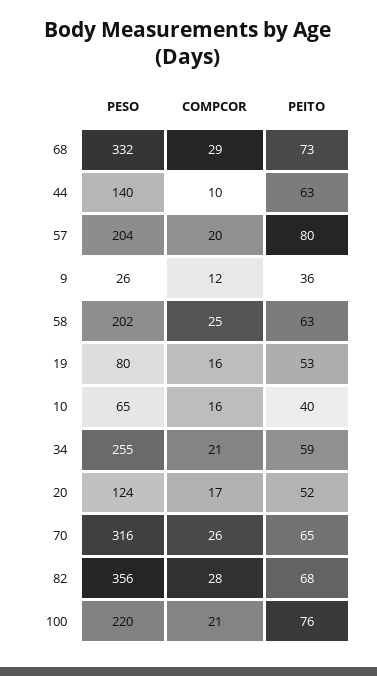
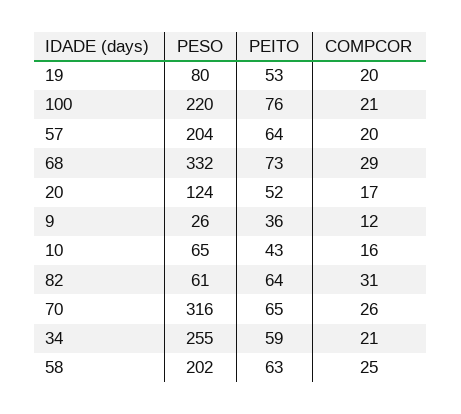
  {
    "PESO": {
      "68": 332,
-     "44": 140,
      "57": 204,
      "9": 26,
      "58": 202,
      "19": 80,
      "10": 65,
      "34": 255,
      "20": 124,
      "70": 316,
-     "82": 356,
+     "82": 61,
      "100": 220
    },
    "COMPCOR": {
      "68": 29,
-     "44": 10,
      "57": 20,
      "9": 12,
      "58": 25,
-     "19": 16,
+     "19": 20,
      "10": 16,
      "34": 21,
      "20": 17,
      "70": 26,
-     "82": 28,
+     "82": 31,
      "100": 21
    },
    "PEITO": {
      "68": 73,
-     "44": 63,
-     "57": 80,
+     "57": 64,
      "9": 36,
      "58": 63,
      "19": 53,
-     "10": 40,
+     "10": 43,
      "34": 59,
      "20": 52,
      "70": 65,
-     "82": 68,
+     "82": 64,
      "100": 76
    }
  }

